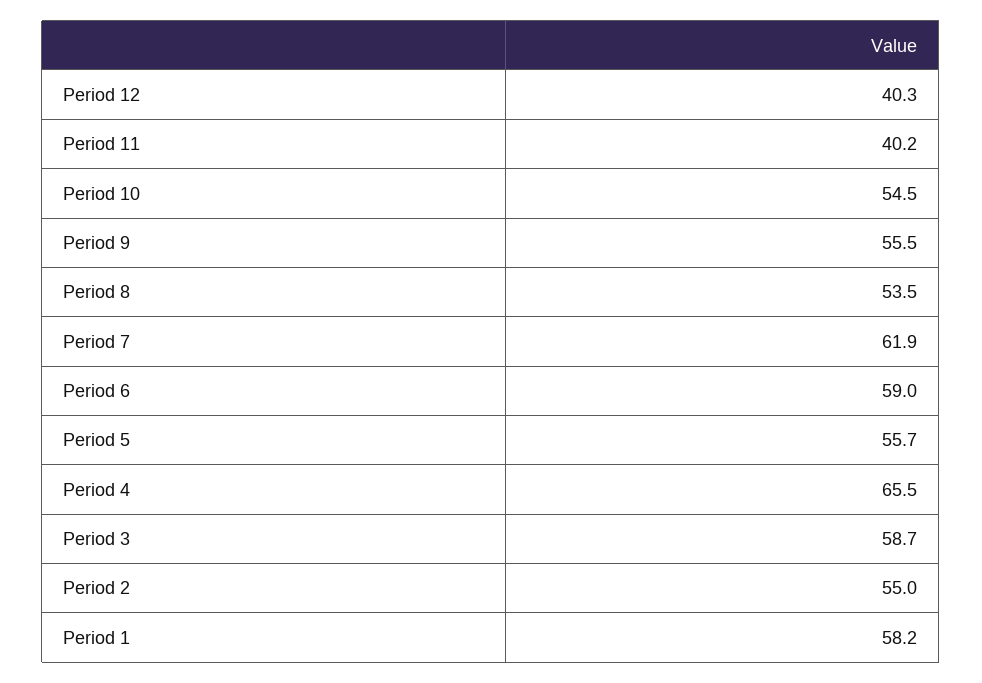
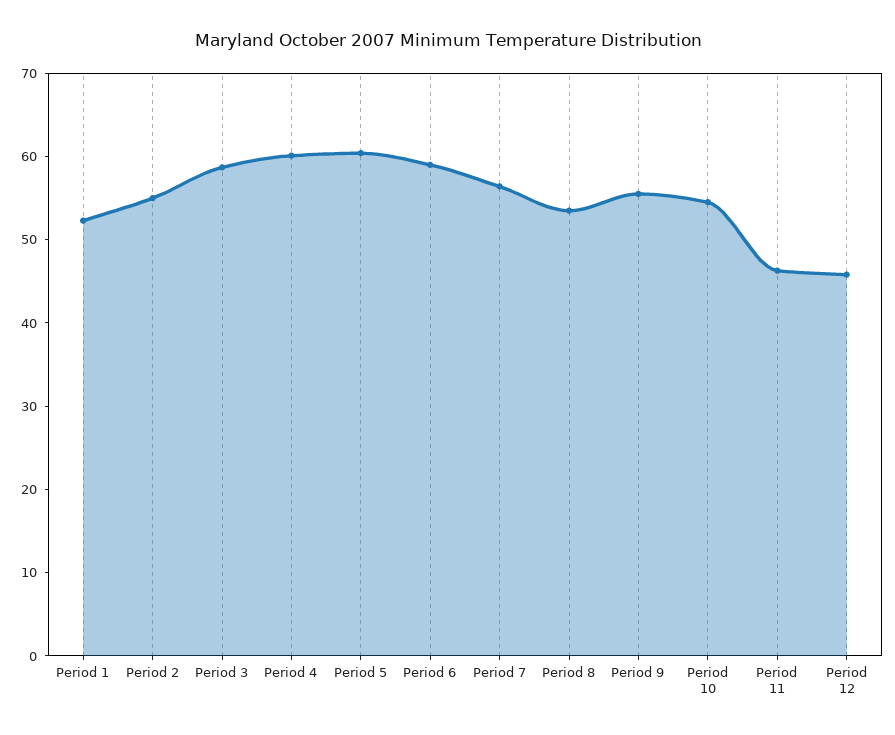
  {
-   "Period 12": 40.3,
+   "Period 12": 46,
-   "Period 11": 40.2,
+   "Period 11": 46,
    "Period 10": 54.5,
    "Period 9": 55.5,
    "Period 8": 53.5,
-   "Period 7": 61.9,
+   "Period 7": 56,
    "Period 6": 59,
-   "Period 5": 55.7,
+   "Period 5": 60,
-   "Period 4": 65.5,
+   "Period 4": 60,
    "Period 3": 58.7,
    "Period 2": 55,
-   "Period 1": 58.2
+   "Period 1": 52
  }

